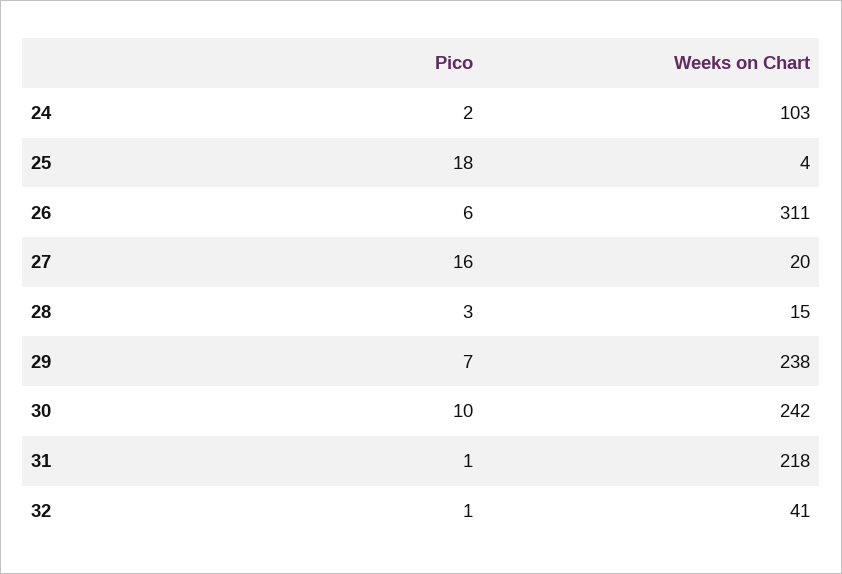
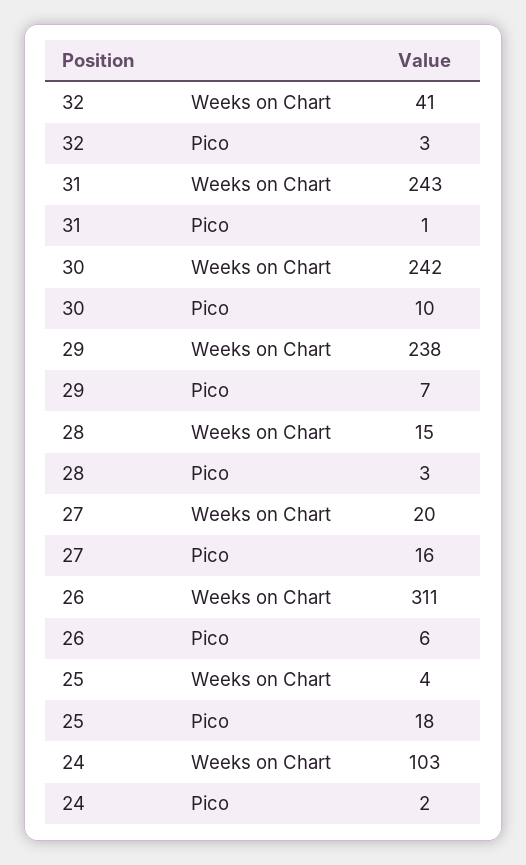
  {
    "Pico": {
      "24": 2,
      "25": 18,
      "26": 6,
      "27": 16,
      "28": 3,
      "29": 7,
      "30": 10,
      "31": 1,
-     "32": 1
+     "32": 3
    },
    "Weeks on Chart": {
      "24": 103,
      "25": 4,
      "26": 311,
      "27": 20,
      "28": 15,
      "29": 238,
      "30": 242,
-     "31": 218,
+     "31": 243,
      "32": 41
    }
  }

